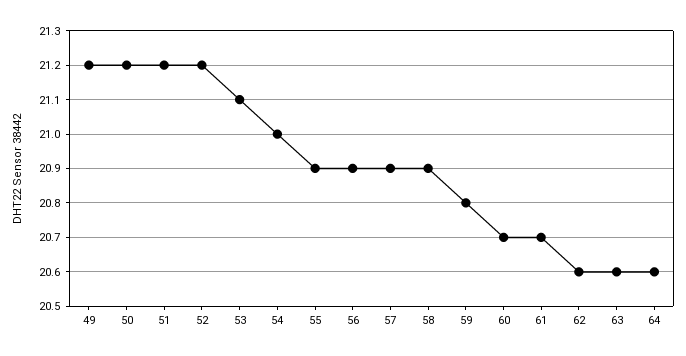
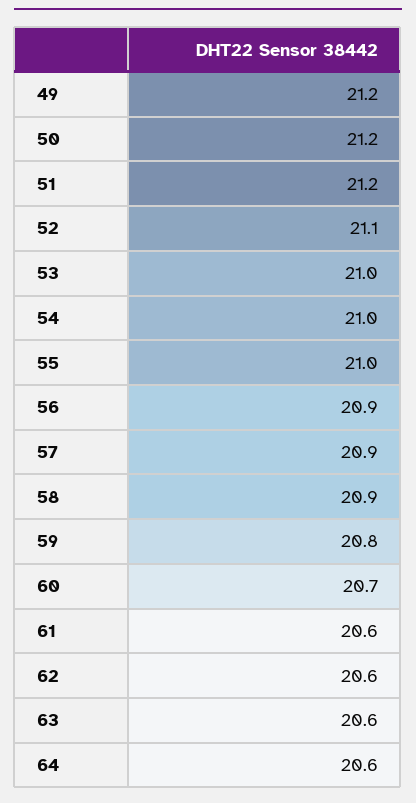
  {
    "49": 21.2,
    "50": 21.2,
    "51": 21.2,
-   "52": 21.2,
+   "52": 21.1,
-   "53": 21.1,
+   "53": 21,
    "54": 21,
-   "55": 20.9,
+   "55": 21,
    "56": 20.9,
    "57": 20.9,
    "58": 20.9,
    "59": 20.8,
    "60": 20.7,
-   "61": 20.7,
+   "61": 20.6,
    "62": 20.6,
    "63": 20.6,
    "64": 20.6
  }

